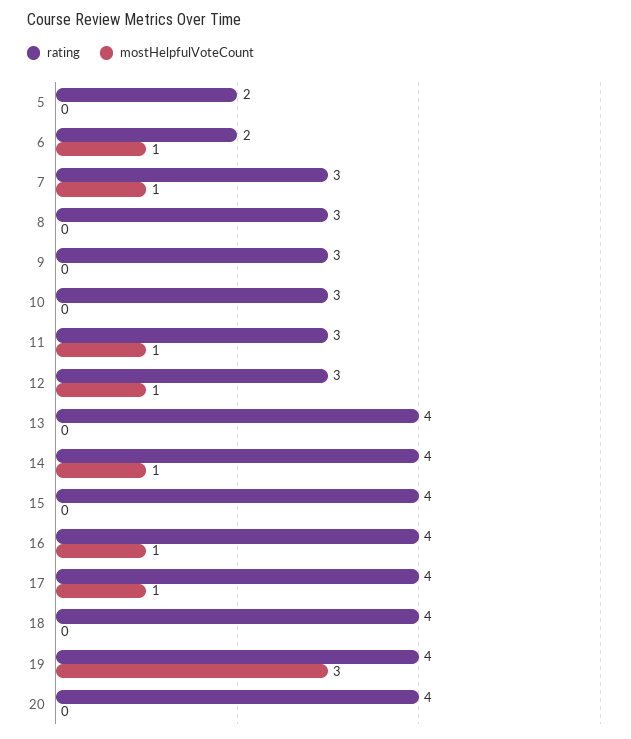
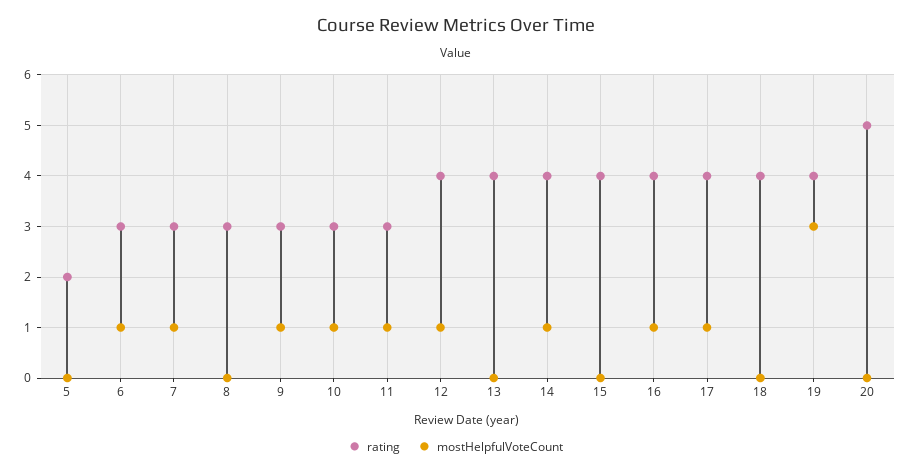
  {
    "rating": {
      "5": 2,
-     "6": 2,
+     "6": 3,
      "7": 3,
      "8": 3,
      "9": 3,
      "10": 3,
      "11": 3,
-     "12": 3,
+     "12": 4,
      "13": 4,
      "14": 4,
      "15": 4,
      "16": 4,
      "17": 4,
      "18": 4,
      "19": 4,
-     "20": 4
+     "20": 5
    },
    "mostHelpfulVoteCount": {
      "5": 0,
      "6": 1,
      "7": 1,
      "8": 0,
-     "9": 0,
+     "9": 1,
-     "10": 0,
+     "10": 1,
      "11": 1,
      "12": 1,
      "13": 0,
      "14": 1,
      "15": 0,
      "16": 1,
      "17": 1,
      "18": 0,
      "19": 3,
      "20": 0
    }
  }

